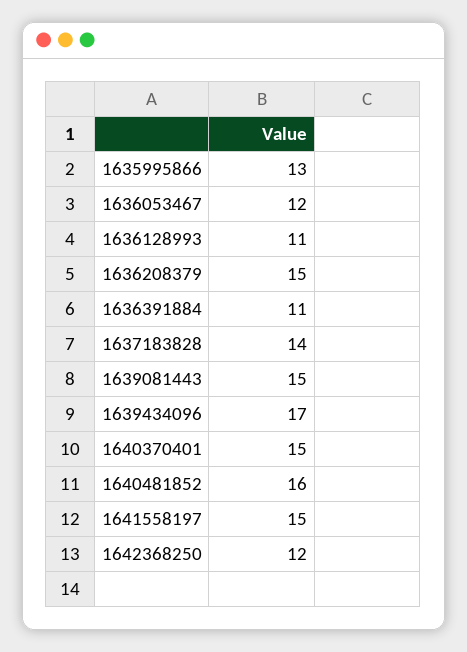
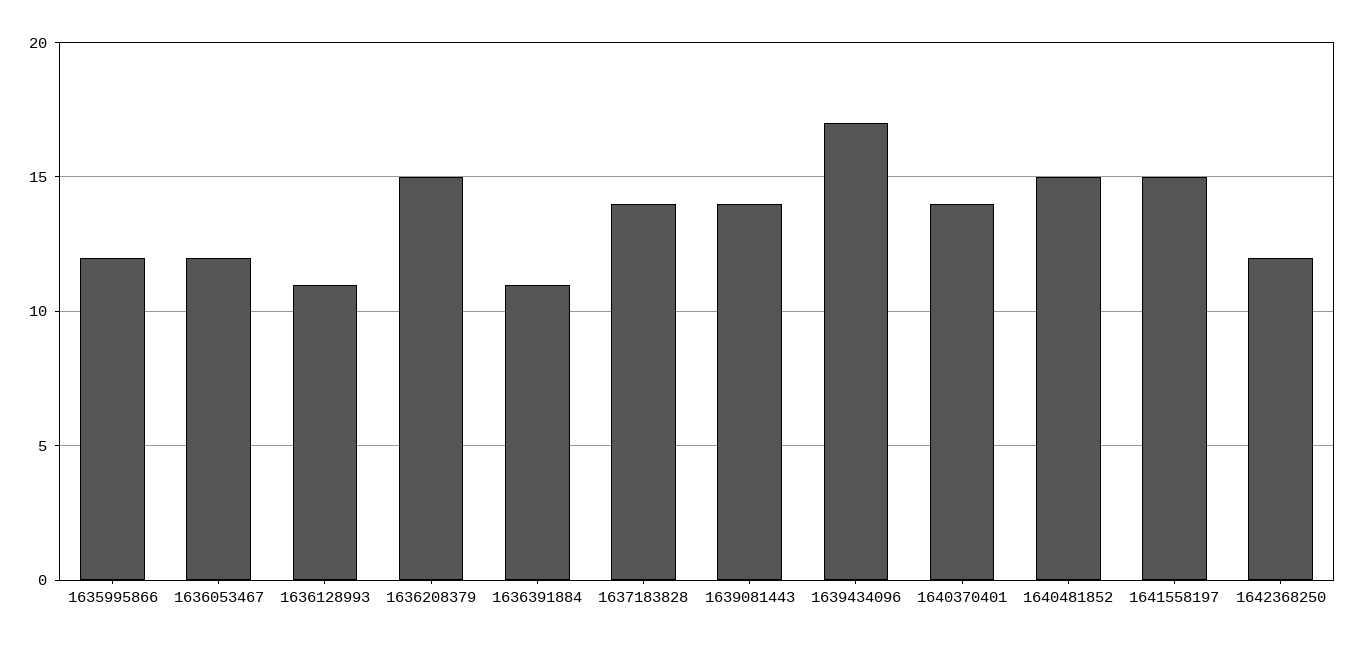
  {
-   "1635995866": 13,
+   "1635995866": 12,
    "1636053467": 12,
    "1636128993": 11,
    "1636208379": 15,
    "1636391884": 11,
    "1637183828": 14,
-   "1639081443": 15,
+   "1639081443": 14,
    "1639434096": 17,
-   "1640370401": 15,
+   "1640370401": 14,
-   "1640481852": 16,
+   "1640481852": 15,
    "1641558197": 15,
    "1642368250": 12
  }

